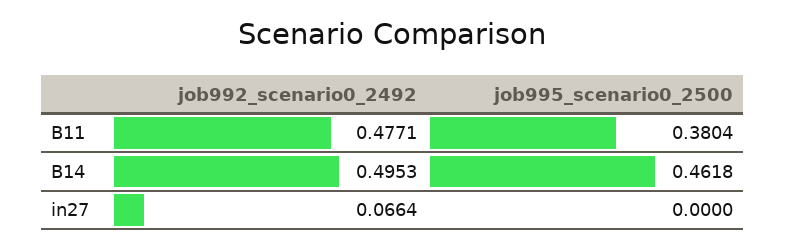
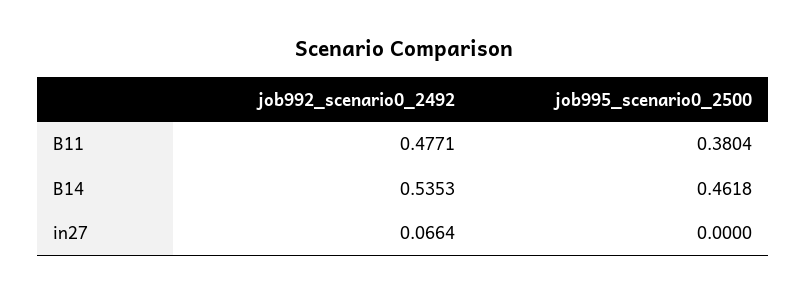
  {
    "job992_scenario0_2492": {
      "B11": 0.4771,
-     "B14": 0.4953,
+     "B14": 0.5353,
      "in27": 0.0664
    },
    "job995_scenario0_2500": {
      "B11": 0.3804,
      "B14": 0.4618,
      "in27": 0
    }
  }

